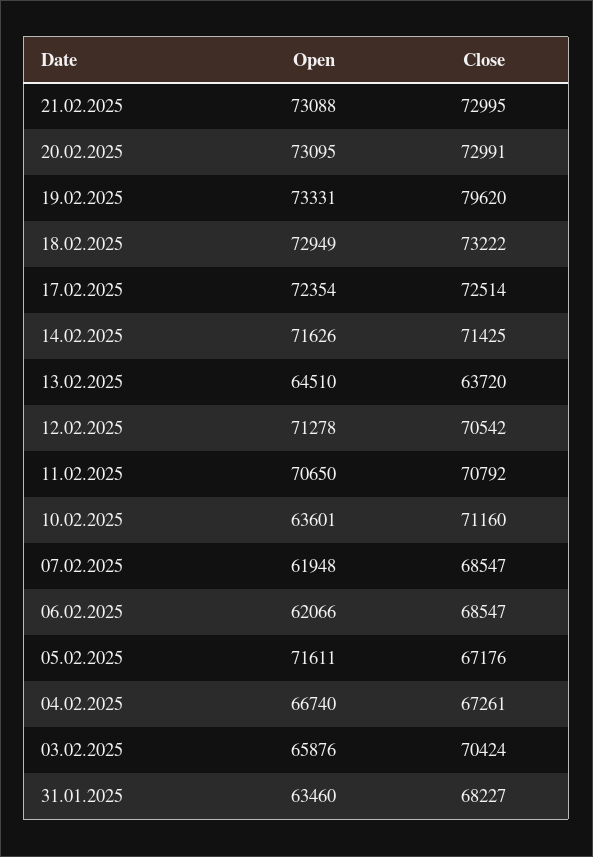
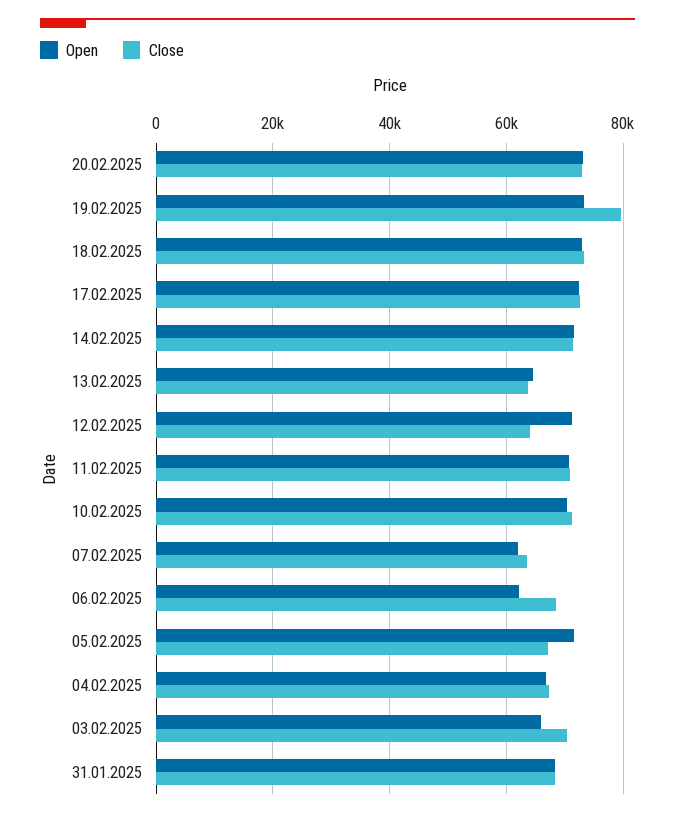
  {
    "Open": {
-     "21.02.2025": 73088,
      "20.02.2025": 73095,
      "19.02.2025": 73331,
      "18.02.2025": 72949,
      "17.02.2025": 72354,
      "14.02.2025": 71626,
      "13.02.2025": 64510,
      "12.02.2025": 71278,
      "11.02.2025": 70650,
-     "10.02.2025": 63601,
+     "10.02.2025": 70000,
      "07.02.2025": 61948,
      "06.02.2025": 62066,
      "05.02.2025": 71611,
      "04.02.2025": 66740,
      "03.02.2025": 65876,
-     "31.01.2025": 63460
+     "31.01.2025": 68000
    },
    "Close": {
-     "21.02.2025": 72995,
      "20.02.2025": 72991,
      "19.02.2025": 79620,
      "18.02.2025": 73222,
      "17.02.2025": 72514,
      "14.02.2025": 71425,
      "13.02.2025": 63720,
-     "12.02.2025": 70542,
+     "12.02.2025": 64000,
      "11.02.2025": 70792,
      "10.02.2025": 71160,
-     "07.02.2025": 68547,
+     "07.02.2025": 64000,
      "06.02.2025": 68547,
      "05.02.2025": 67176,
      "04.02.2025": 67261,
      "03.02.2025": 70424,
      "31.01.2025": 68227
    }
  }

